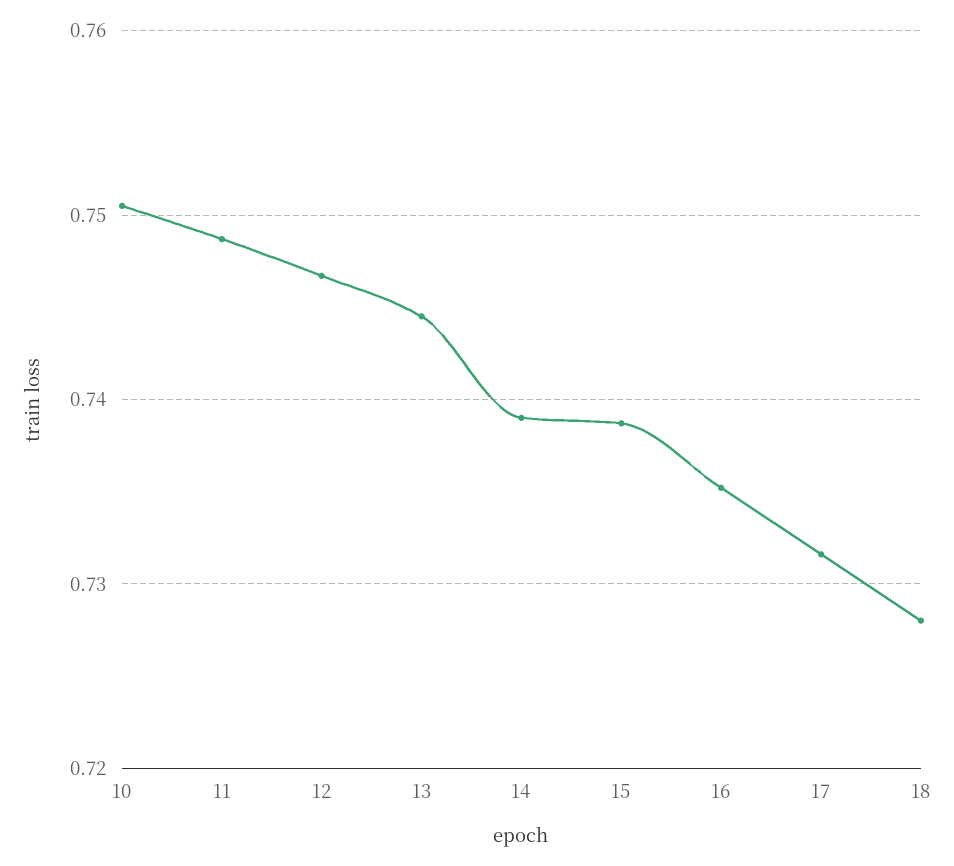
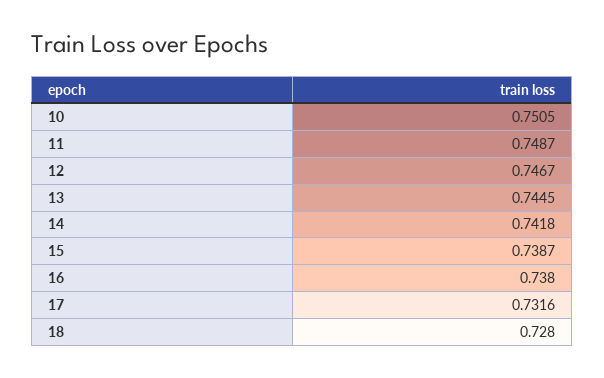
  {
    "10": 0.7505,
    "11": 0.7487,
    "12": 0.7467,
    "13": 0.7445,
-   "14": 0.739,
+   "14": 0.7418,
    "15": 0.7387,
-   "16": 0.735,
+   "16": 0.738,
    "17": 0.7316,
    "18": 0.728
  }

